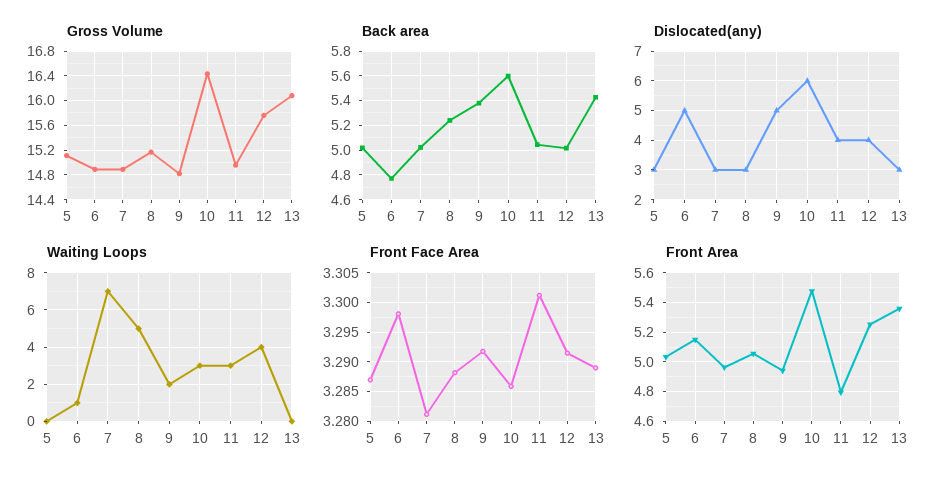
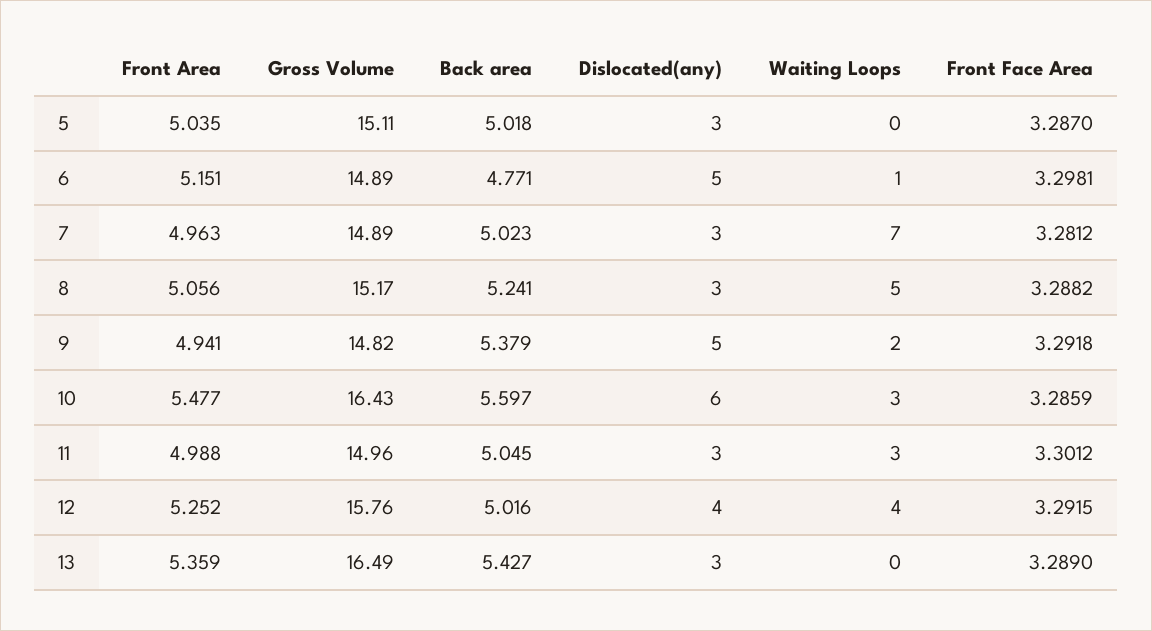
  {
    "Gross Volume": {
      "5": 15.11,
      "6": 14.89,
      "7": 14.89,
      "8": 15.17,
      "9": 14.82,
      "10": 16.43,
      "11": 14.96,
      "12": 15.76,
-     "13": 16.1
+     "13": 16.49
    },
    "Back area": {
      "5": 5.018,
      "6": 4.771,
      "7": 5.023,
      "8": 5.241,
      "9": 5.379,
      "10": 5.597,
      "11": 5.045,
      "12": 5.016,
      "13": 5.427
    },
    "Dislocated(any)": {
      "5": 3,
      "6": 5,
      "7": 3,
      "8": 3,
      "9": 5,
      "10": 6,
-     "11": 4,
+     "11": 3,
      "12": 4,
      "13": 3
    },
    "Waiting Loops": {
      "5": 0,
      "6": 1,
      "7": 7,
      "8": 5,
      "9": 2,
      "10": 3,
      "11": 3,
      "12": 4,
      "13": 0
    },
    "Front Face Area": {
      "5": 3.287,
      "6": 3.2981,
      "7": 3.2812,
      "8": 3.2882,
      "9": 3.2918,
      "10": 3.2859,
      "11": 3.3012,
      "12": 3.2915,
      "13": 3.289
    },
    "Front Area": {
      "5": 5.035,
      "6": 5.151,
      "7": 4.963,
      "8": 5.056,
      "9": 4.941,
      "10": 5.477,
-     "11": 4.8,
+     "11": 4.988,
      "12": 5.252,
      "13": 5.359
    }
  }

